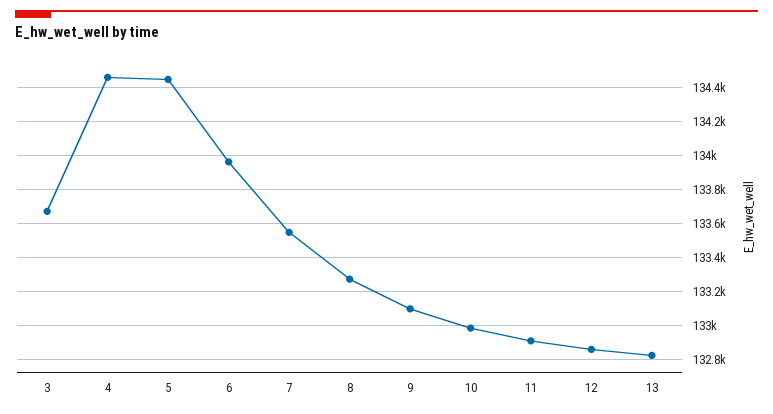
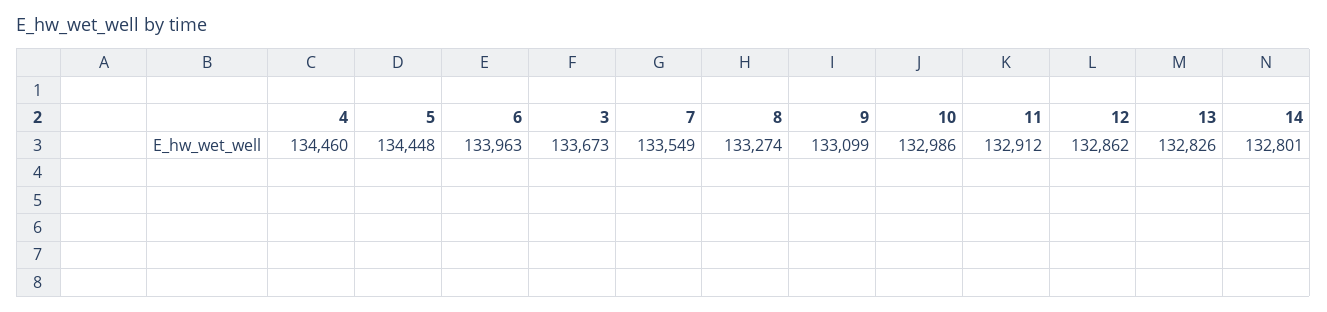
  {
    "3": 133673,
    "4": 134460,
    "5": 134448,
    "6": 133963,
    "7": 133549,
    "8": 133274,
    "9": 133099,
    "10": 132986,
    "11": 132912,
    "12": 132862,
-   "13": 132826
+   "13": 132826,
+   "14": 132801
  }

